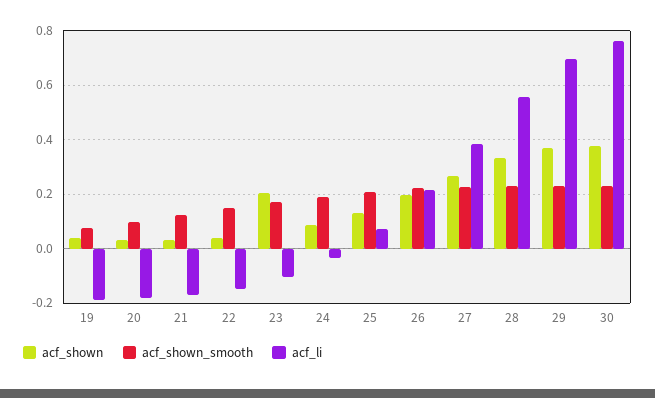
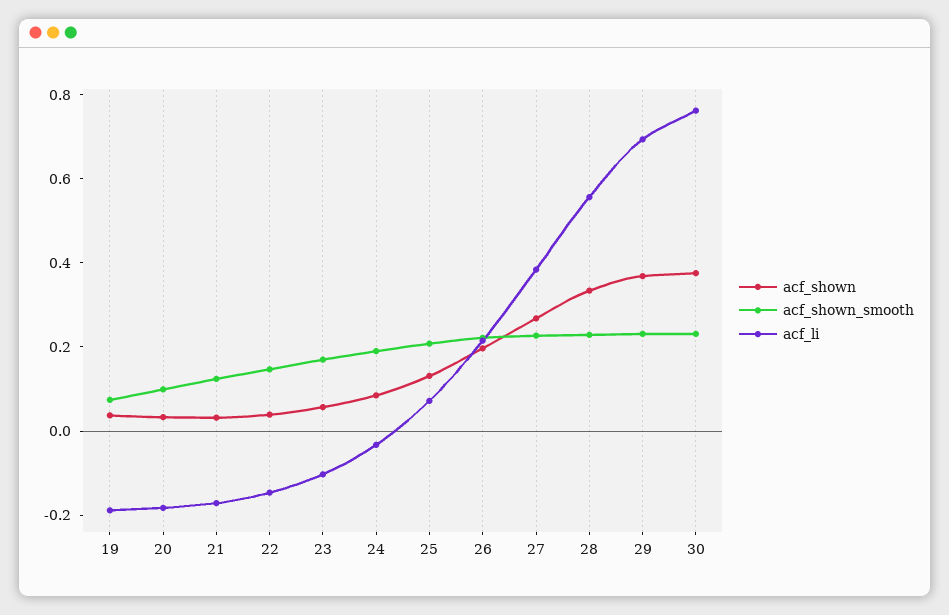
  {
    "acf_shown": {
      "19": 0.025,
      "20": 0.025,
      "21": 0.025,
      "22": 0.05,
-     "23": 0.2,
+     "23": 0.05,
      "24": 0.075,
      "25": 0.125,
      "26": 0.2,
      "27": 0.275,
      "28": 0.325,
      "29": 0.375,
      "30": 0.375
    },
    "acf_shown_smooth": {
      "19": 0.075,
      "20": 0.1,
      "21": 0.125,
      "22": 0.15,
      "23": 0.175,
      "24": 0.2,
      "25": 0.2,
      "26": 0.225,
      "27": 0.225,
      "28": 0.225,
      "29": 0.225,
      "30": 0.225
    },
    "acf_li": {
      "19": -0.2,
      "20": -0.175,
      "21": -0.175,
      "22": -0.15,
      "23": -0.1,
      "24": -0.025,
      "25": 0.075,
      "26": 0.225,
      "27": 0.375,
      "28": 0.55,
      "29": 0.7,
      "30": 0.775
    }
  }

